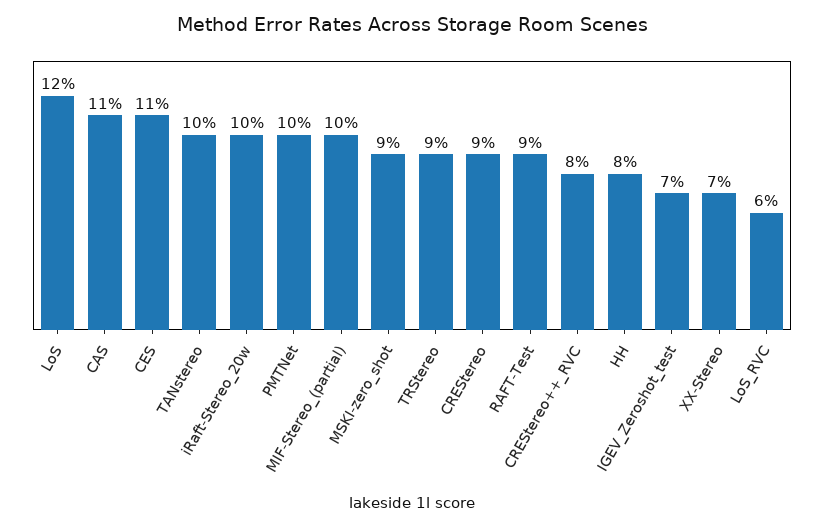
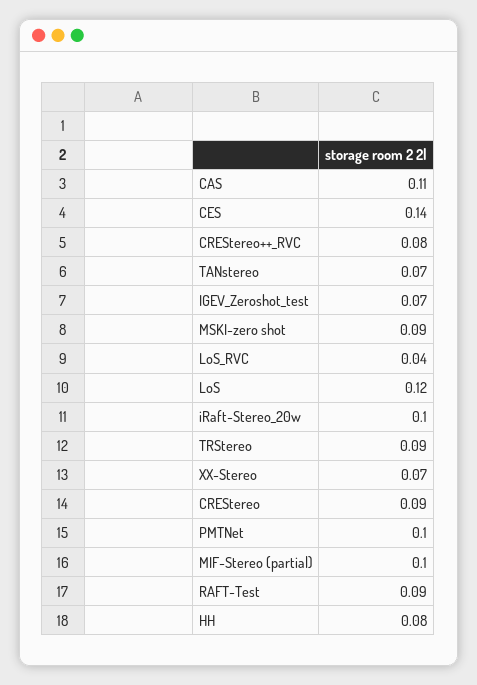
  {
    "LoS": 0.12,
    "CAS": 0.11,
-   "CES": 0.11,
+   "CES": 0.14,
-   "TANstereo": 0.1,
+   "TANstereo": 0.07,
    "iRaft-Stereo_20w": 0.1,
    "PMTNet": 0.1,
    "MIF-Stereo_(partial)": 0.1,
    "MSKI-zero_shot": 0.09,
    "TRStereo": 0.09,
    "CREStereo": 0.09,
    "RAFT-Test": 0.09,
    "CREStereo++_RVC": 0.08,
    "HH": 0.08,
    "IGEV_Zeroshot_test": 0.07,
    "XX-Stereo": 0.07,
-   "LoS_RVC": 0.06
+   "LoS_RVC": 0.04
  }

